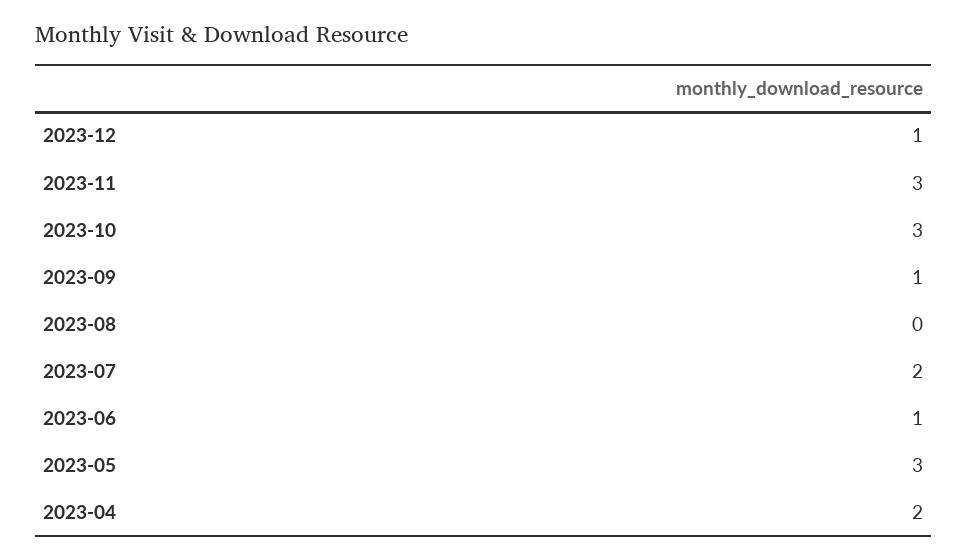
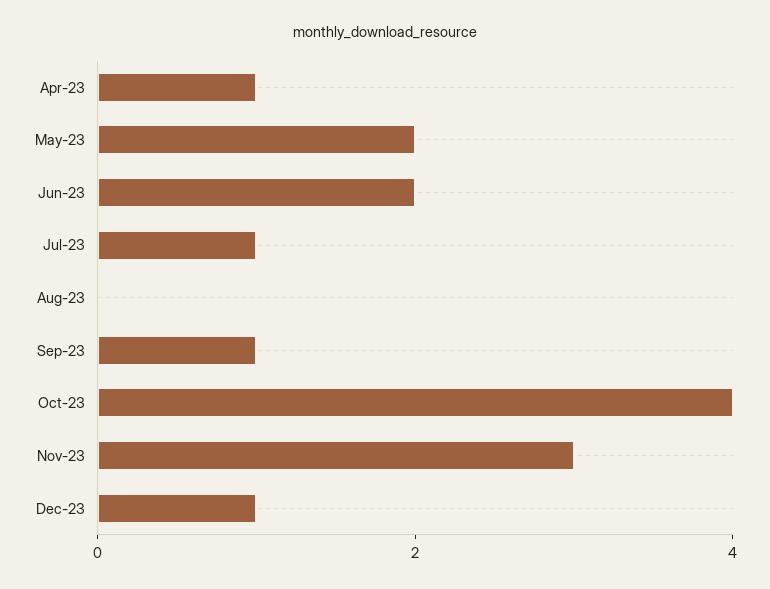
  {
    "2023-12": 1,
    "2023-11": 3,
-   "2023-10": 3,
+   "2023-10": 4,
    "2023-09": 1,
    "2023-08": 0,
-   "2023-07": 2,
+   "2023-07": 1,
-   "2023-06": 1,
+   "2023-06": 2,
-   "2023-05": 3,
+   "2023-05": 2,
-   "2023-04": 2
+   "2023-04": 1
  }

